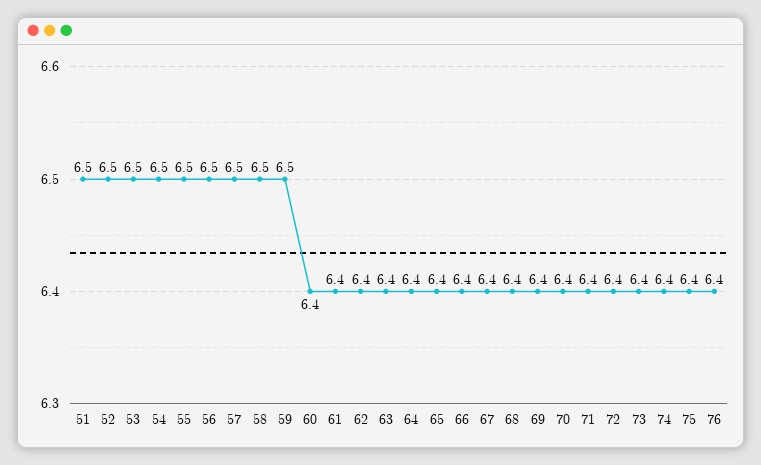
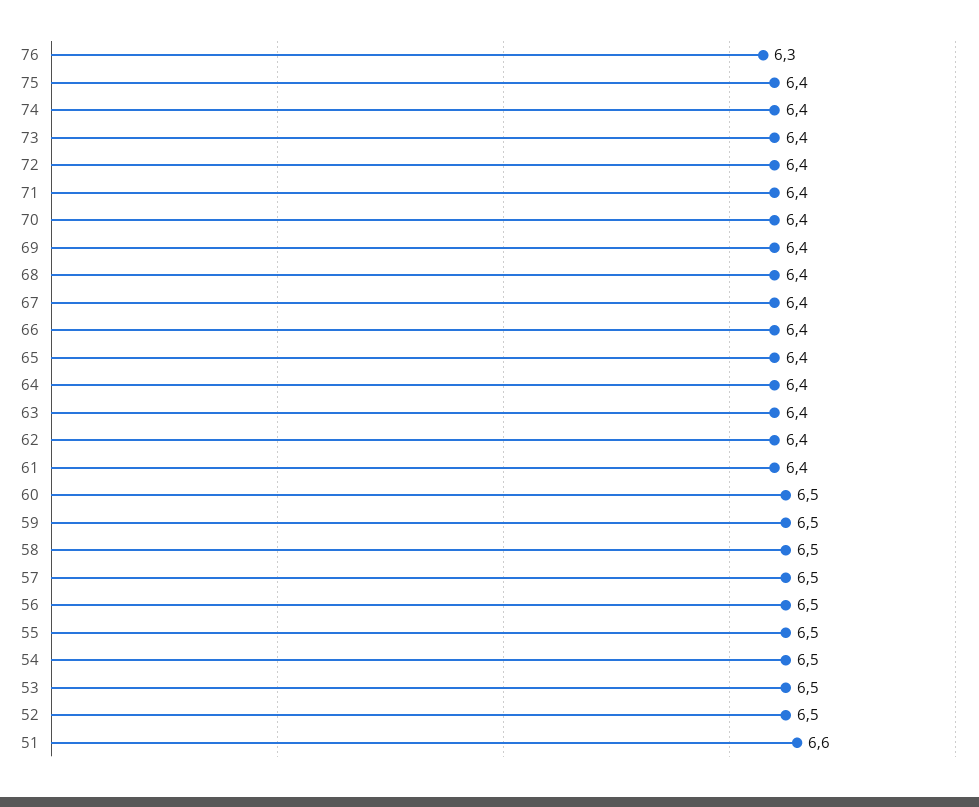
  {
-   "51": 6.5,
+   "51": 6.6,
    "52": 6.5,
    "53": 6.5,
    "54": 6.5,
    "55": 6.5,
    "56": 6.5,
    "57": 6.5,
    "58": 6.5,
    "59": 6.5,
-   "60": 6.4,
+   "60": 6.5,
    "61": 6.4,
    "62": 6.4,
    "63": 6.4,
    "64": 6.4,
    "65": 6.4,
    "66": 6.4,
    "67": 6.4,
    "68": 6.4,
    "69": 6.4,
    "70": 6.4,
    "71": 6.4,
    "72": 6.4,
    "73": 6.4,
    "74": 6.4,
    "75": 6.4,
-   "76": 6.4
+   "76": 6.3
  }

